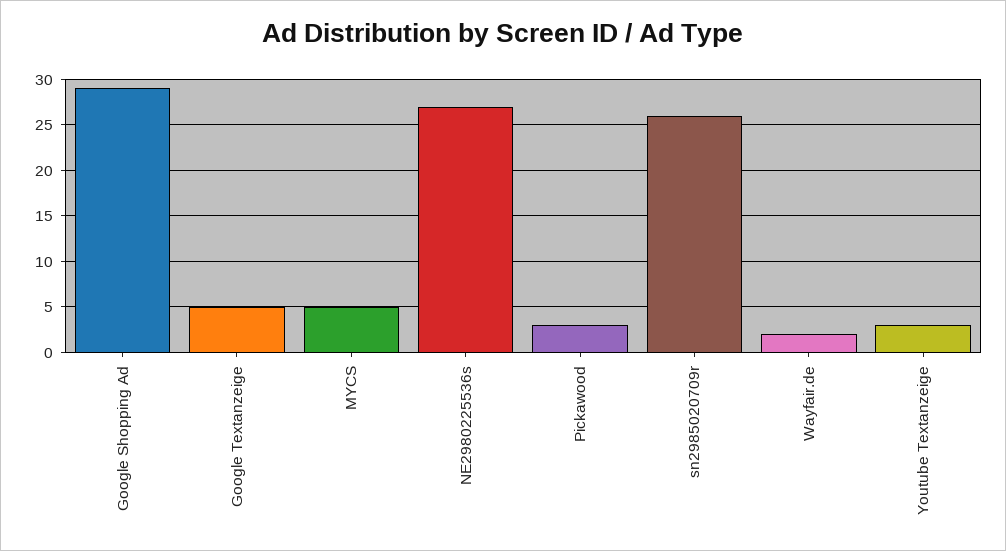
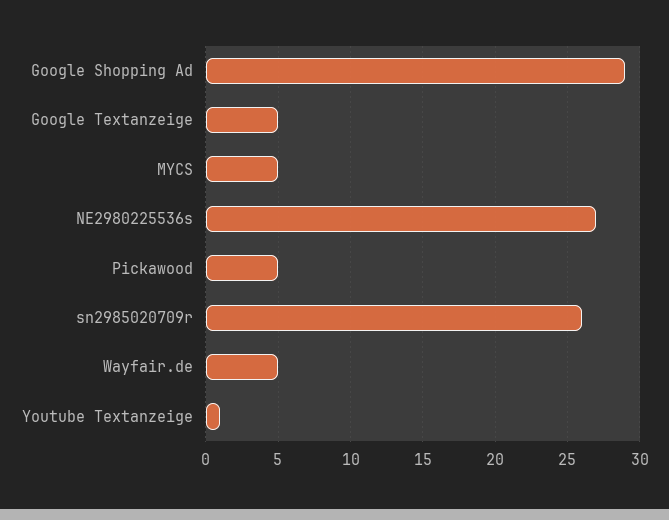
  {
    "Google Shopping Ad": 29,
    "Google Textanzeige": 5,
    "MYCS": 5,
    "NE2980225536s": 27,
-   "Pickawood": 3,
+   "Pickawood": 5,
    "sn2985020709r": 26,
-   "Wayfair.de": 2,
+   "Wayfair.de": 5,
-   "Youtube Textanzeige": 3
+   "Youtube Textanzeige": 1
  }

